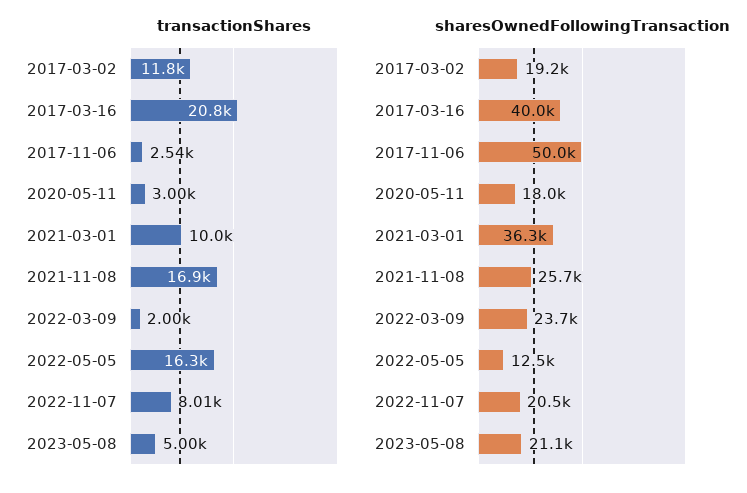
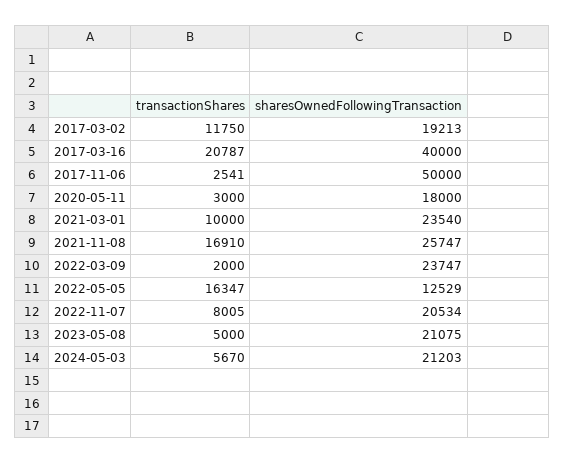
  {
    "transactionShares": {
      "2017-03-02": 11750,
      "2017-03-16": 20787,
      "2017-11-06": 2541,
      "2020-05-11": 3000,
      "2021-03-01": 10000,
      "2021-11-08": 16910,
      "2022-03-09": 2000,
      "2022-05-05": 16347,
      "2022-11-07": 8005,
-     "2023-05-08": 5000
+     "2023-05-08": 5000,
+     "2024-05-03": 5670
    },
    "sharesOwnedFollowingTransaction": {
      "2017-03-02": 19213,
      "2017-03-16": 40000,
      "2017-11-06": 50000,
      "2020-05-11": 18000,
-     "2021-03-01": 36300,
+     "2021-03-01": 23540,
      "2021-11-08": 25747,
      "2022-03-09": 23747,
      "2022-05-05": 12529,
      "2022-11-07": 20534,
-     "2023-05-08": 21075
+     "2023-05-08": 21075,
+     "2024-05-03": 21203
    }
  }

